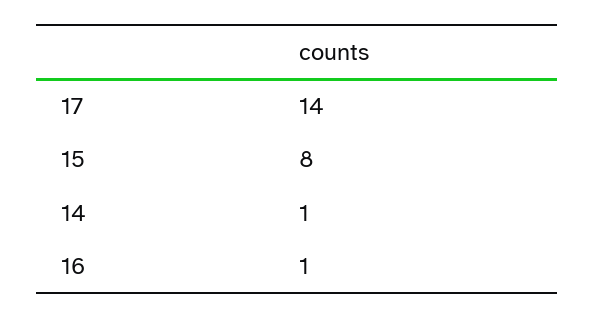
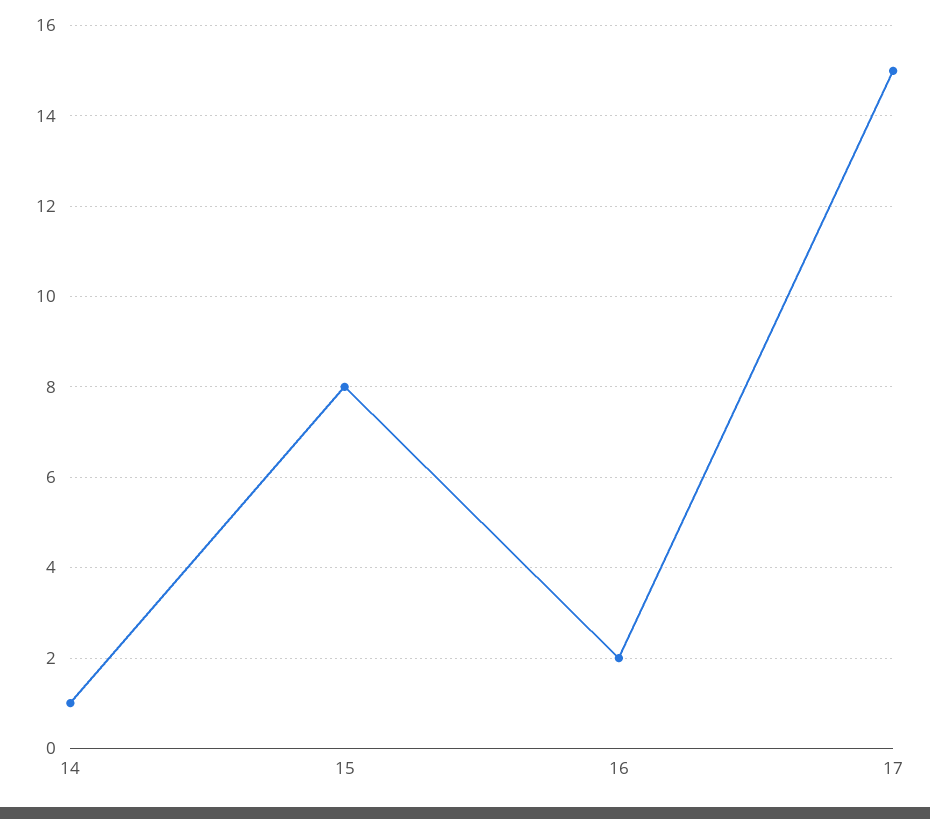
  {
-   "17": 14,
+   "17": 15,
    "15": 8,
    "14": 1,
-   "16": 1
+   "16": 2
  }

